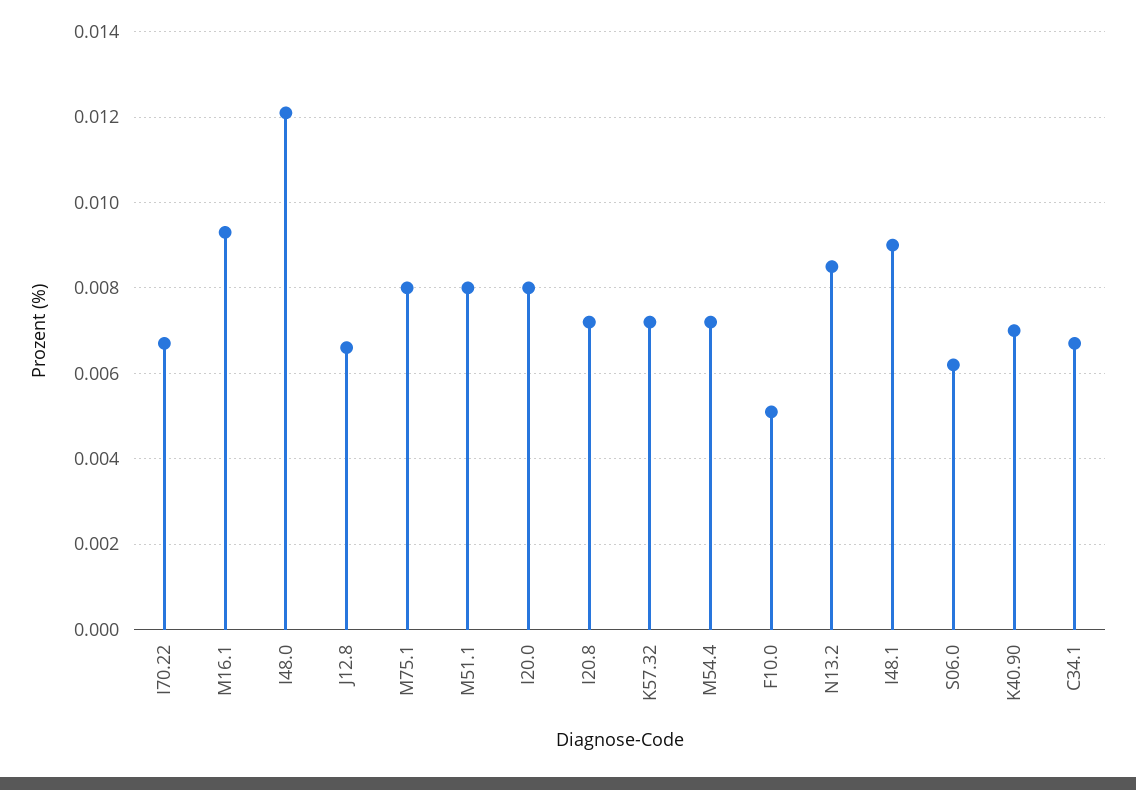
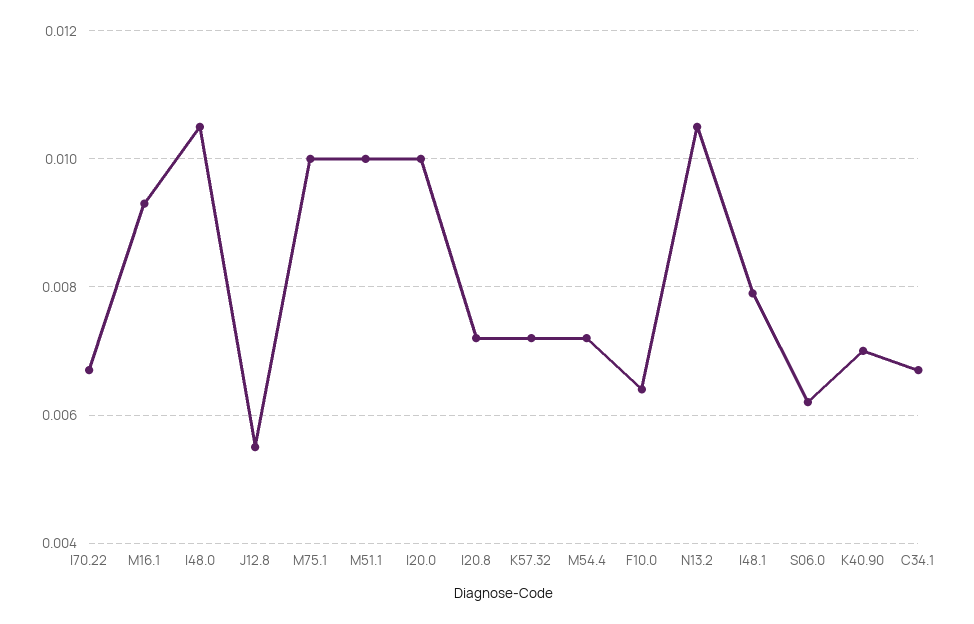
  {
    "I70.22": 0.0065,
    "M16.1": 0.0095,
-   "I48.0": 0.012,
+   "I48.0": 0.0105,
-   "J12.8": 0.0065,
+   "J12.8": 0.0055,
-   "M75.1": 0.008,
+   "M75.1": 0.01,
-   "M51.1": 0.008,
+   "M51.1": 0.01,
-   "I20.0": 0.008,
+   "I20.0": 0.01,
    "I20.8": 0.007,
    "K57.32": 0.007,
    "M54.4": 0.007,
-   "F10.0": 0.005,
+   "F10.0": 0.0065,
-   "N13.2": 0.0085,
+   "N13.2": 0.0105,
-   "I48.1": 0.009,
+   "I48.1": 0.008,
    "S06.0": 0.006,
    "K40.90": 0.007,
    "C34.1": 0.0065
  }

